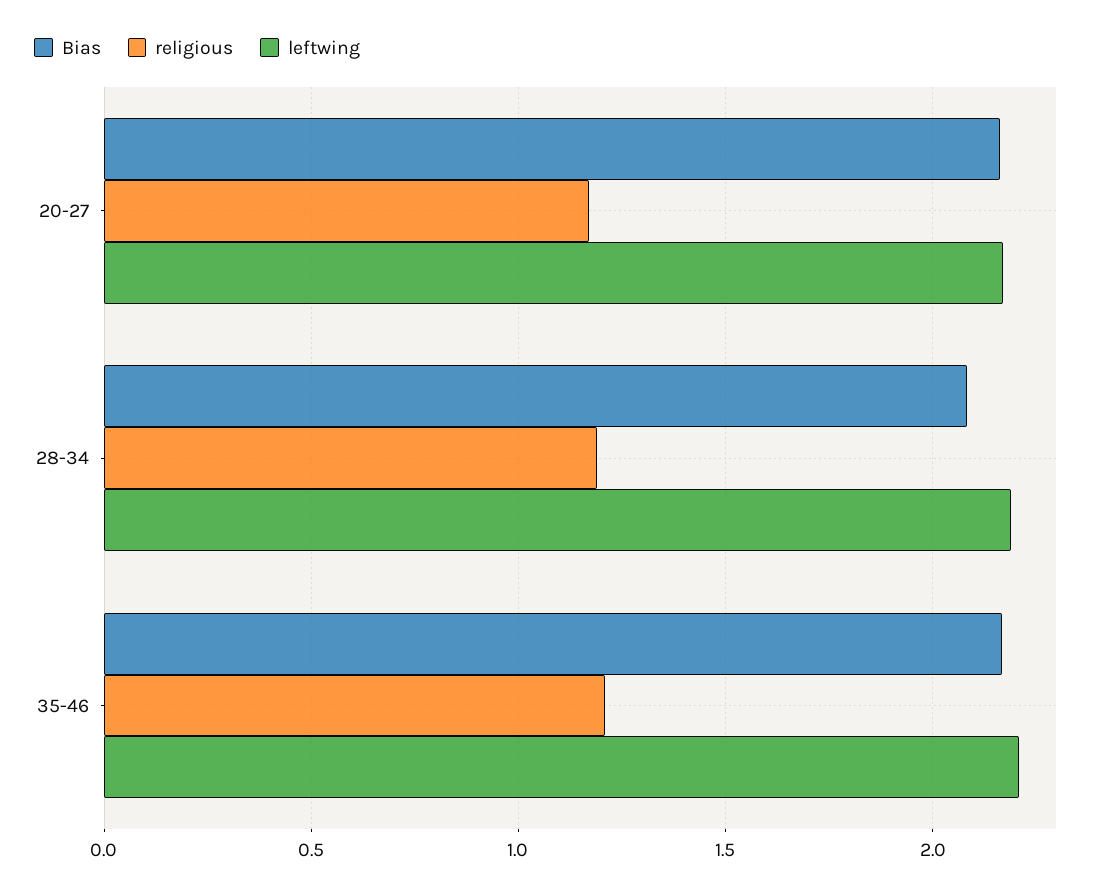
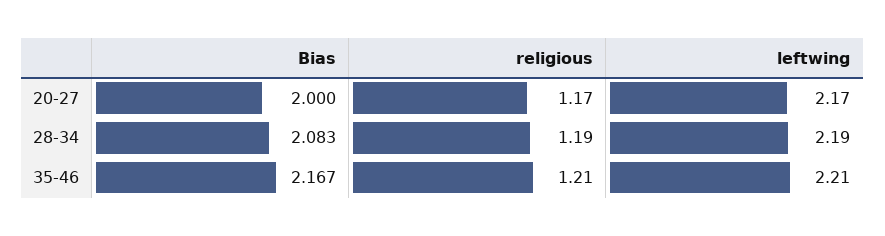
  {
    "Bias": {
-     "20-27": 2.15,
+     "20-27": 2,
      "28-34": 2.083,
      "35-46": 2.167
    },
    "religious": {
      "20-27": 1.17,
      "28-34": 1.19,
      "35-46": 1.21
    },
    "leftwing": {
      "20-27": 2.17,
      "28-34": 2.19,
      "35-46": 2.21
    }
  }

